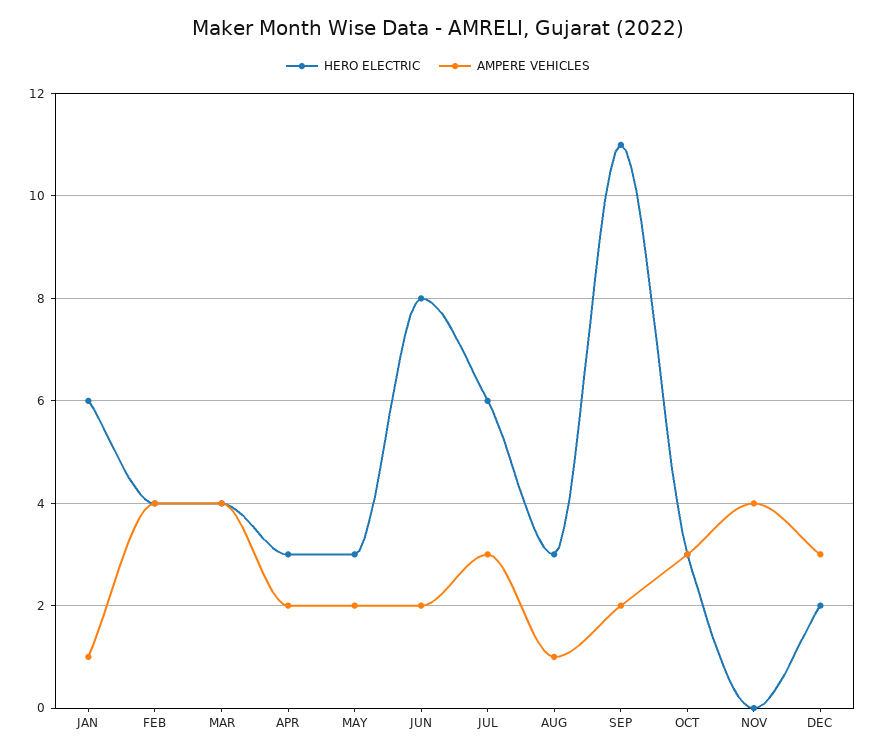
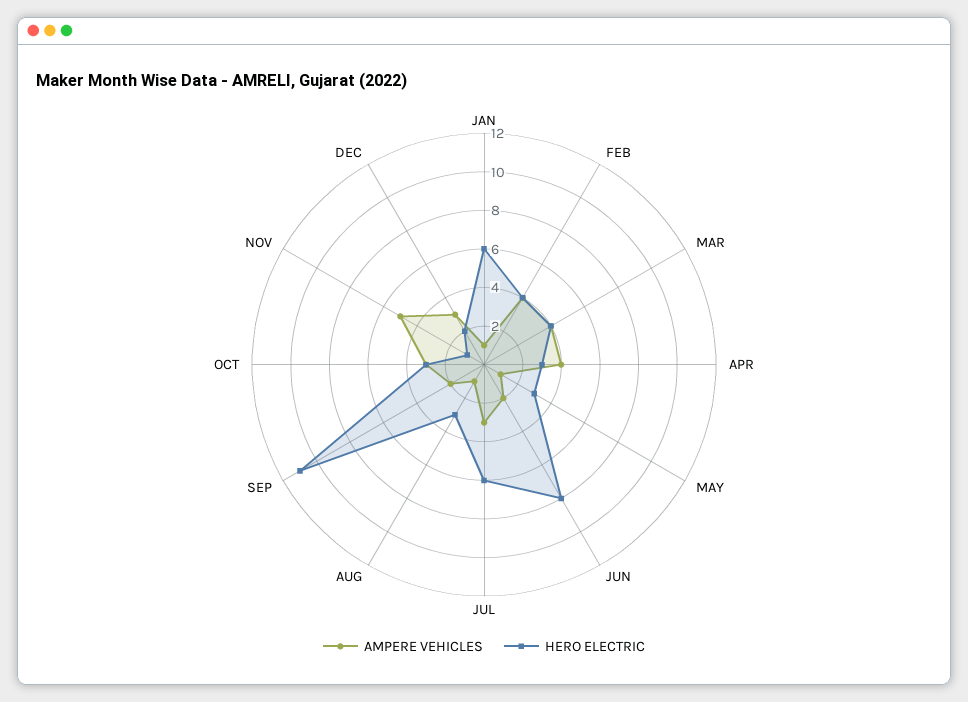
  {
    "HERO ELECTRIC": {
      "JAN": 6,
      "FEB": 4,
      "MAR": 4,
      "APR": 3,
      "MAY": 3,
      "JUN": 8,
      "JUL": 6,
      "AUG": 3,
      "SEP": 11,
      "OCT": 3,
-     "NOV": 0,
+     "NOV": 1,
      "DEC": 2
    },
    "AMPERE VEHICLES": {
      "JAN": 1,
      "FEB": 4,
      "MAR": 4,
-     "APR": 2,
+     "APR": 4,
-     "MAY": 2,
+     "MAY": 1,
      "JUN": 2,
      "JUL": 3,
      "AUG": 1,
      "SEP": 2,
      "OCT": 3,
-     "NOV": 4,
+     "NOV": 5,
      "DEC": 3
    }
  }

